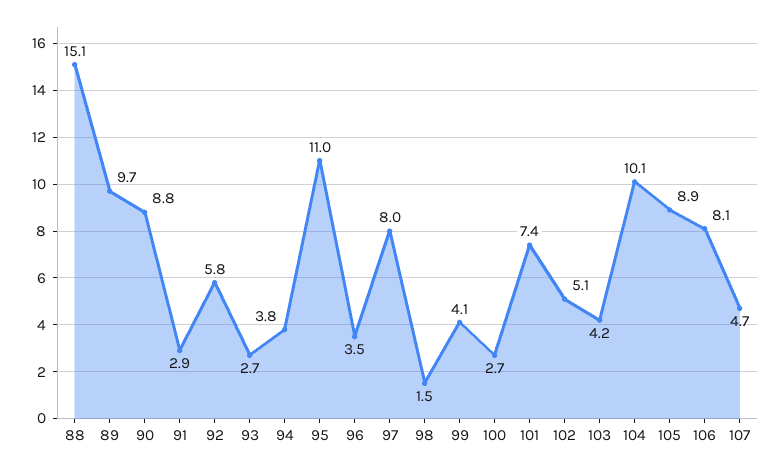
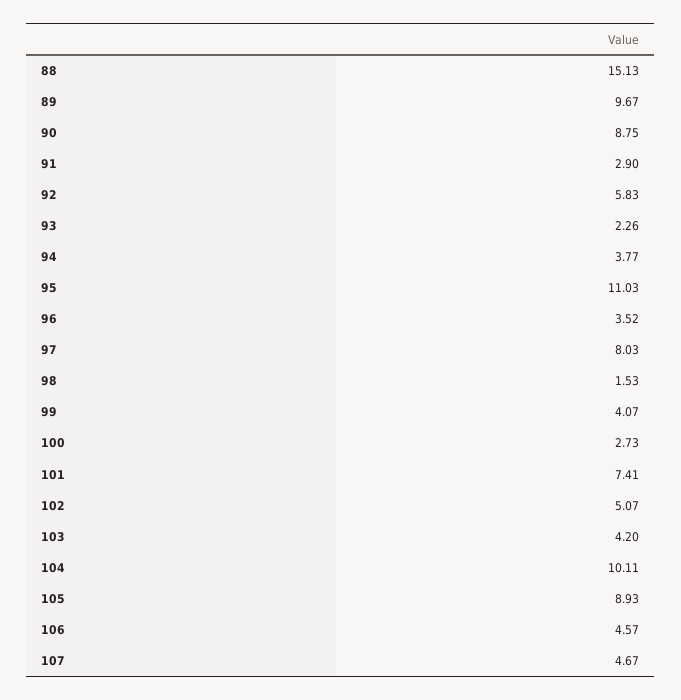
  {
    "88": 15.13,
    "89": 9.67,
    "90": 8.75,
    "91": 2.9,
    "92": 5.83,
-   "93": 2.7,
+   "93": 2.26,
    "94": 3.77,
    "95": 11.03,
    "96": 3.52,
    "97": 8.03,
    "98": 1.53,
    "99": 4.07,
    "100": 2.73,
    "101": 7.41,
    "102": 5.07,
    "103": 4.2,
    "104": 10.11,
    "105": 8.93,
-   "106": 8.1,
+   "106": 4.57,
    "107": 4.67
  }

